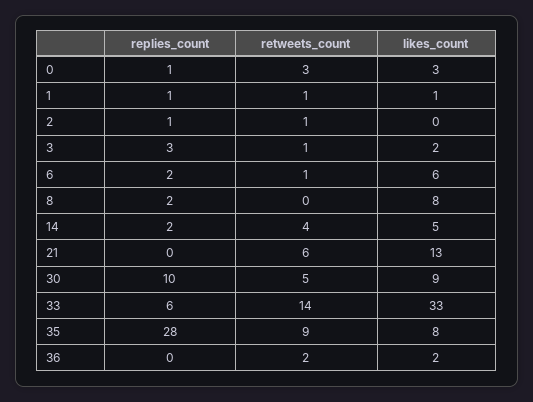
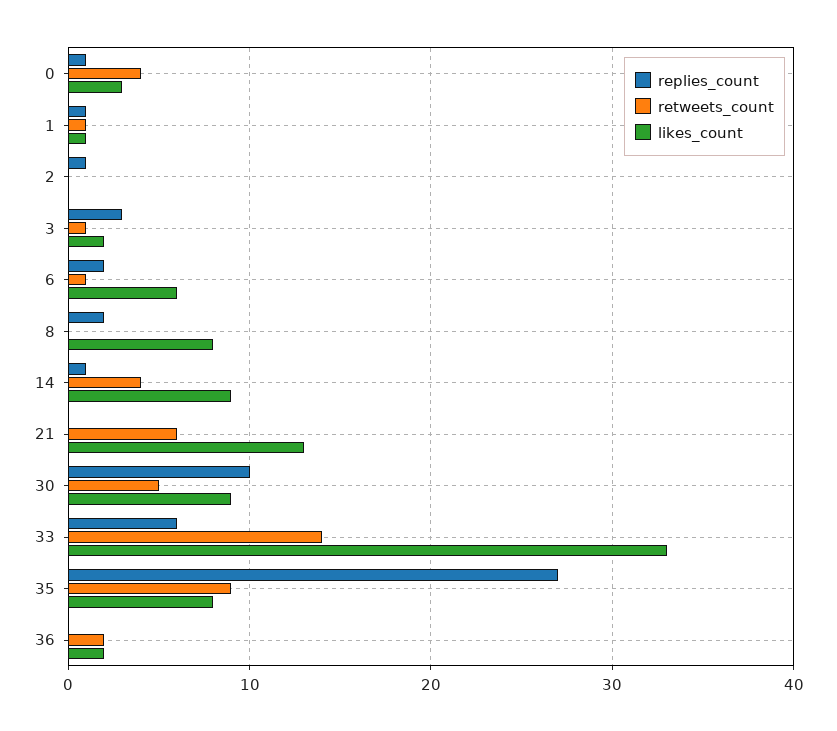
  {
    "replies_count": {
      "0": 1,
      "1": 1,
      "2": 1,
      "3": 3,
      "6": 2,
      "8": 2,
-     "14": 2,
+     "14": 1,
      "21": 0,
      "30": 10,
      "33": 6,
-     "35": 28,
+     "35": 27,
      "36": 0
    },
    "retweets_count": {
-     "0": 3,
+     "0": 4,
      "1": 1,
-     "2": 1,
+     "2": 0,
      "3": 1,
      "6": 1,
      "8": 0,
      "14": 4,
      "21": 6,
      "30": 5,
      "33": 14,
      "35": 9,
      "36": 2
    },
    "likes_count": {
      "0": 3,
      "1": 1,
      "2": 0,
      "3": 2,
      "6": 6,
      "8": 8,
-     "14": 5,
+     "14": 9,
      "21": 13,
      "30": 9,
      "33": 33,
      "35": 8,
      "36": 2
    }
  }

